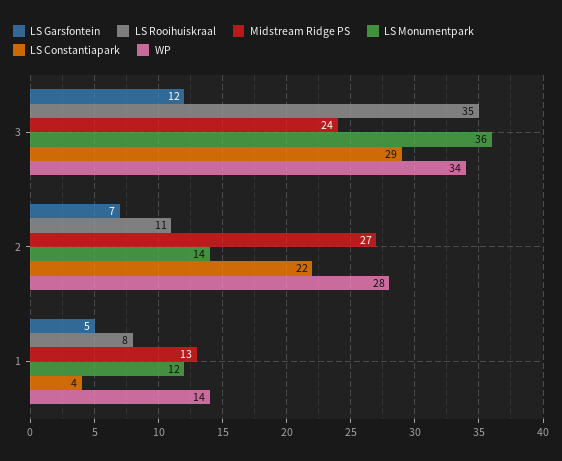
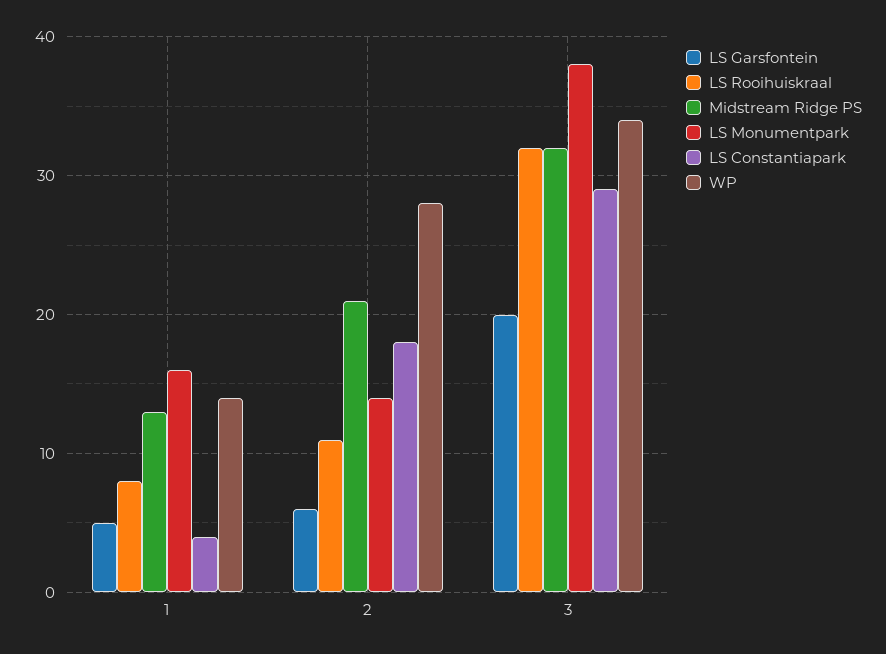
  {
    "LS Garsfontein": {
-     "3": 12,
+     "3": 20,
-     "2": 7,
+     "2": 6,
      "1": 5
    },
    "LS Rooihuiskraal": {
-     "3": 35,
+     "3": 32,
      "2": 11,
      "1": 8
    },
    "Midstream Ridge PS": {
-     "3": 24,
+     "3": 32,
-     "2": 27,
+     "2": 21,
      "1": 13
    },
    "LS Monumentpark": {
-     "3": 36,
+     "3": 38,
      "2": 14,
-     "1": 12
+     "1": 16
    },
    "LS Constantiapark": {
      "3": 29,
-     "2": 22,
+     "2": 18,
      "1": 4
    },
    "WP": {
      "3": 34,
      "2": 28,
      "1": 14
    }
  }

